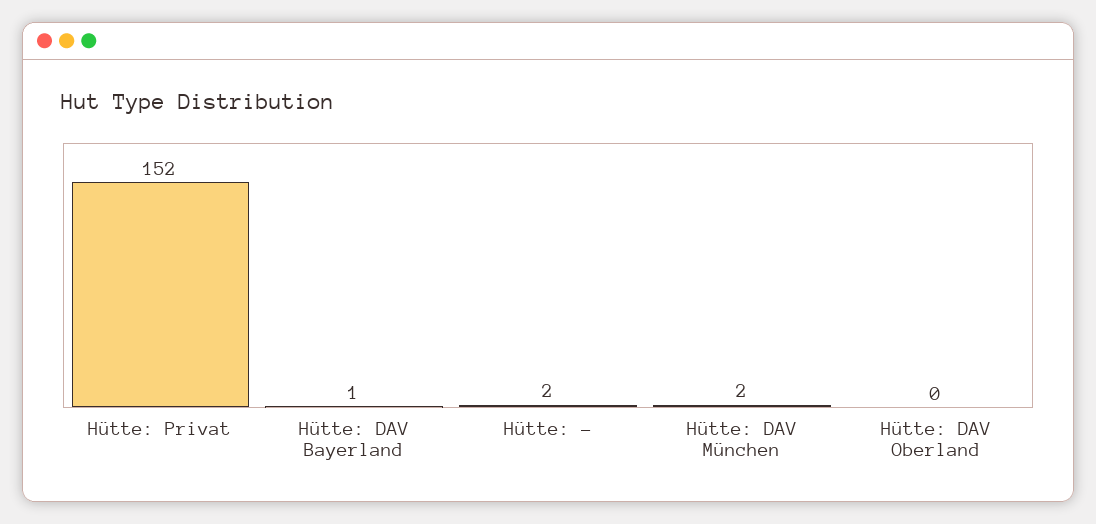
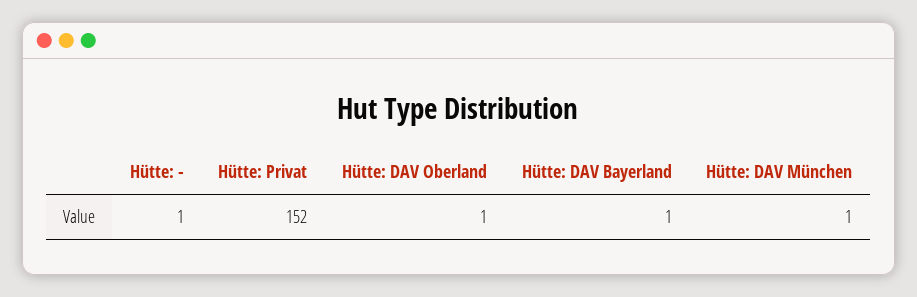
  {
    "Hütte: Privat": 152,
    "Hütte: DAV Bayerland": 1,
-   "Hütte: -": 2,
+   "Hütte: -": 1,
-   "Hütte: DAV München": 2,
+   "Hütte: DAV München": 1,
-   "Hütte: DAV Oberland": 0
+   "Hütte: DAV Oberland": 1
  }

